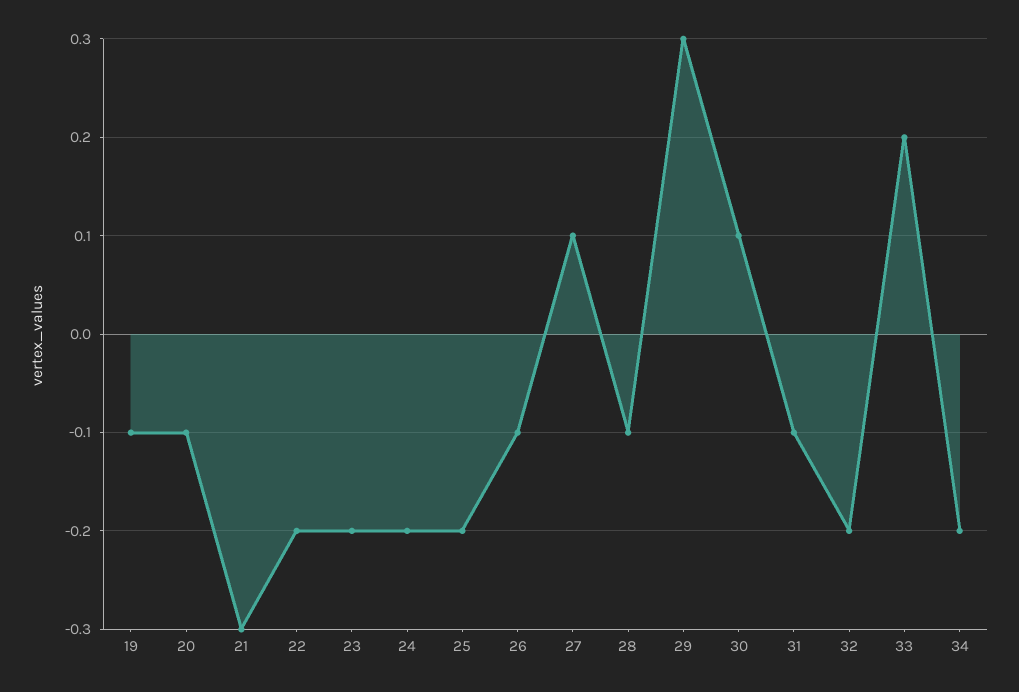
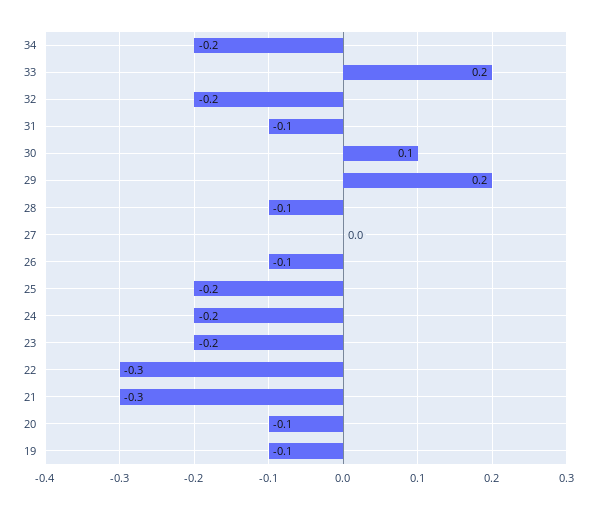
  {
    "19": -0.1,
    "20": -0.1,
    "21": -0.3,
-   "22": -0.2,
+   "22": -0.3,
    "23": -0.2,
    "24": -0.2,
    "25": -0.2,
    "26": -0.1,
-   "27": 0.1,
+   "27": 0,
    "28": -0.1,
-   "29": 0.3,
+   "29": 0.2,
    "30": 0.1,
    "31": -0.1,
    "32": -0.2,
    "33": 0.2,
    "34": -0.2
  }

